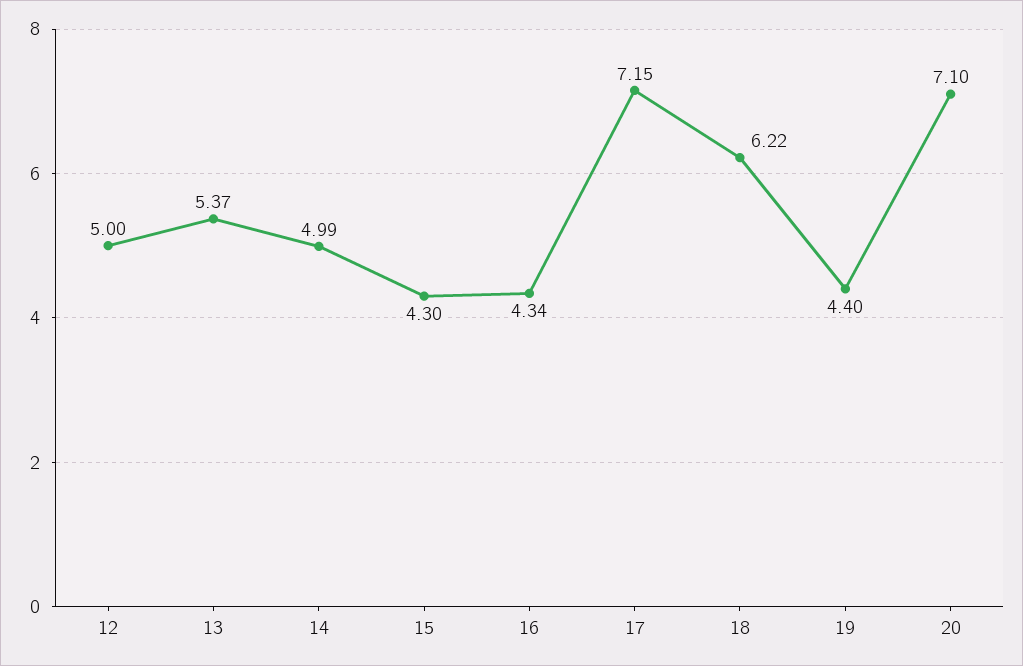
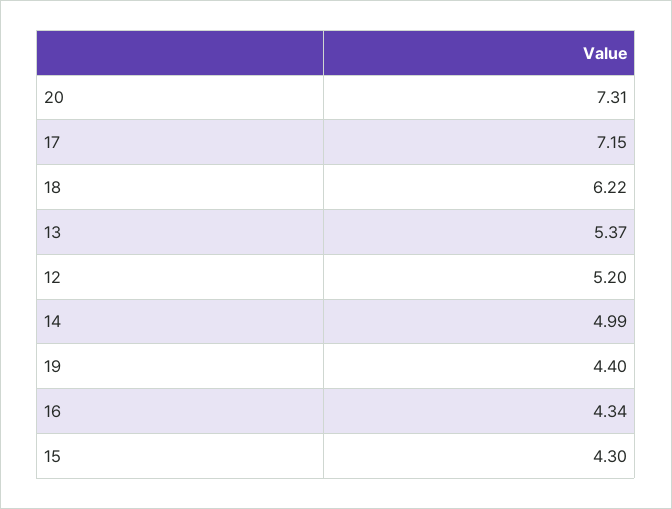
  {
-   "12": 5,
+   "12": 5.2,
    "13": 5.37,
    "14": 4.99,
    "15": 4.3,
    "16": 4.34,
    "17": 7.15,
    "18": 6.22,
    "19": 4.4,
-   "20": 7.1
+   "20": 7.31
  }

